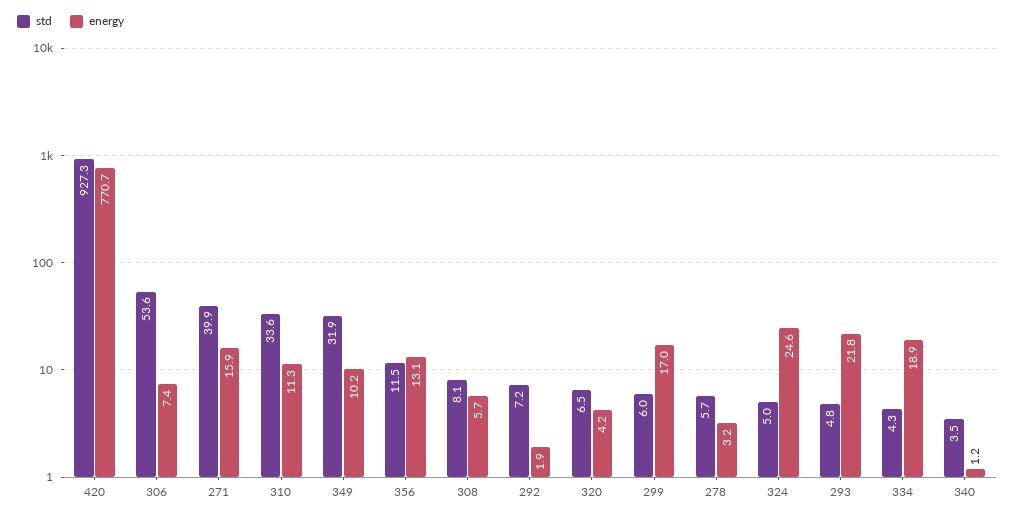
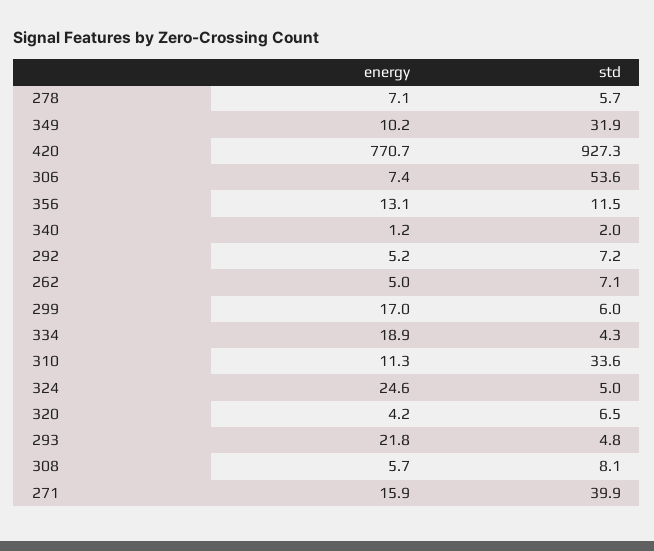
  {
    "std": {
      "420": 927.3,
      "306": 53.6,
      "271": 39.9,
      "310": 33.6,
      "349": 31.9,
      "356": 11.5,
      "308": 8.1,
      "292": 7.2,
      "320": 6.5,
      "299": 6,
      "278": 5.7,
      "324": 5,
      "293": 4.8,
      "334": 4.3,
-     "340": 3.5
+     "340": 2,
+     "262": 7.1
    },
    "energy": {
      "420": 770.7,
      "306": 7.4,
      "271": 15.9,
      "310": 11.3,
      "349": 10.2,
      "356": 13.1,
      "308": 5.7,
-     "292": 1.9,
+     "292": 5.2,
      "320": 4.2,
      "299": 17,
-     "278": 3.2,
+     "278": 7.1,
      "324": 24.6,
      "293": 21.8,
      "334": 18.9,
-     "340": 1.2
+     "340": 1.2,
+     "262": 5
    }
  }

